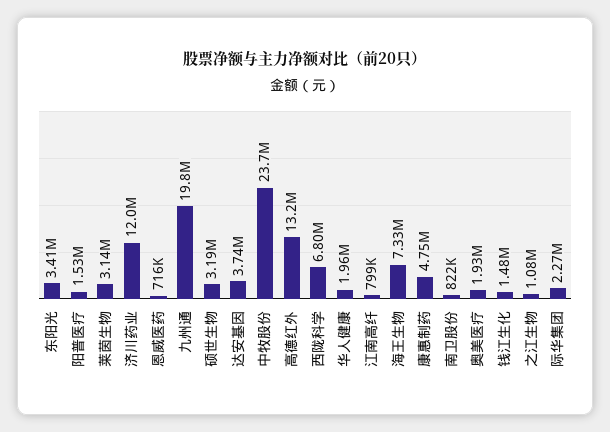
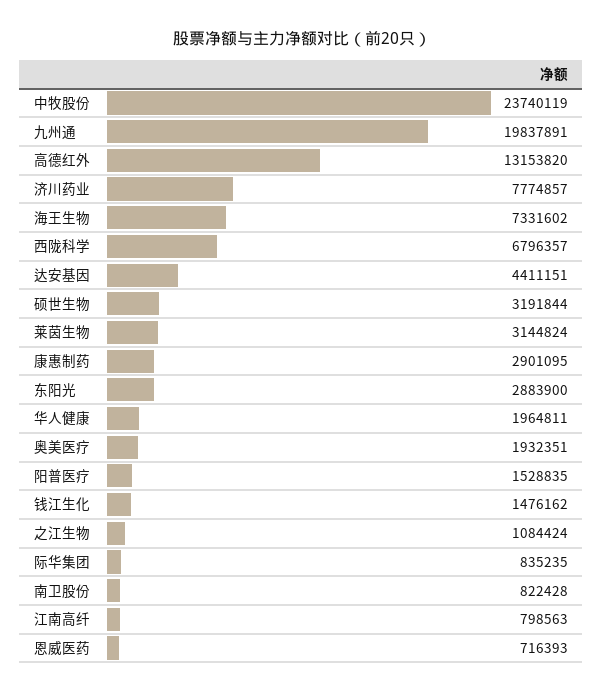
  {
-   "东阳光": 3410000,
+   "东阳光": 2883900,
    "阳普医疗": 1528835,
    "莱茵生物": 3144824,
-   "济川药业": 12000000,
+   "济川药业": 7774857,
    "恩威医药": 716393,
    "九州通": 19837891,
    "硕世生物": 3191844,
-   "达安基因": 3740000,
+   "达安基因": 4411151,
    "中牧股份": 23740119,
    "高德红外": 13153820,
    "西陇科学": 6796357,
    "华人健康": 1964811,
    "江南高纤": 798563,
    "海王生物": 7331602,
-   "康惠制药": 4750000,
+   "康惠制药": 2901095,
    "南卫股份": 822428,
    "奥美医疗": 1932351,
    "钱江生化": 1476162,
    "之江生物": 1084424,
-   "际华集团": 2270000
+   "际华集团": 835235
  }

